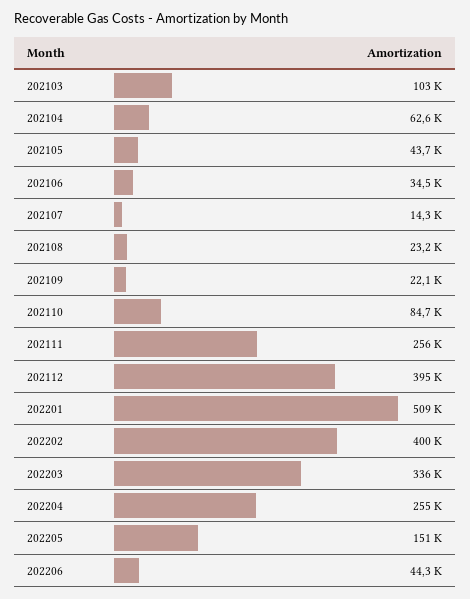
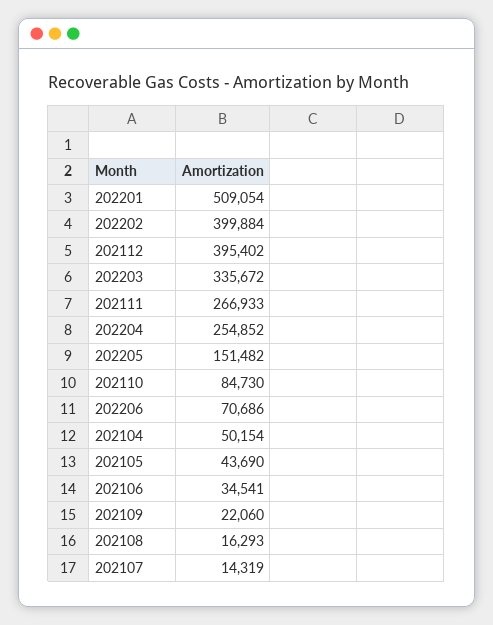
  {
-   "202103": 103000,
-   "202104": 62600,
+   "202104": 50154,
    "202105": 43690,
    "202106": 34541,
    "202107": 14319,
-   "202108": 23200,
+   "202108": 16293,
    "202109": 22060,
    "202110": 84730,
-   "202111": 256000,
+   "202111": 266933,
    "202112": 395402,
    "202201": 509054,
    "202202": 399884,
    "202203": 335672,
    "202204": 254852,
    "202205": 151482,
-   "202206": 44300
+   "202206": 70686
  }

